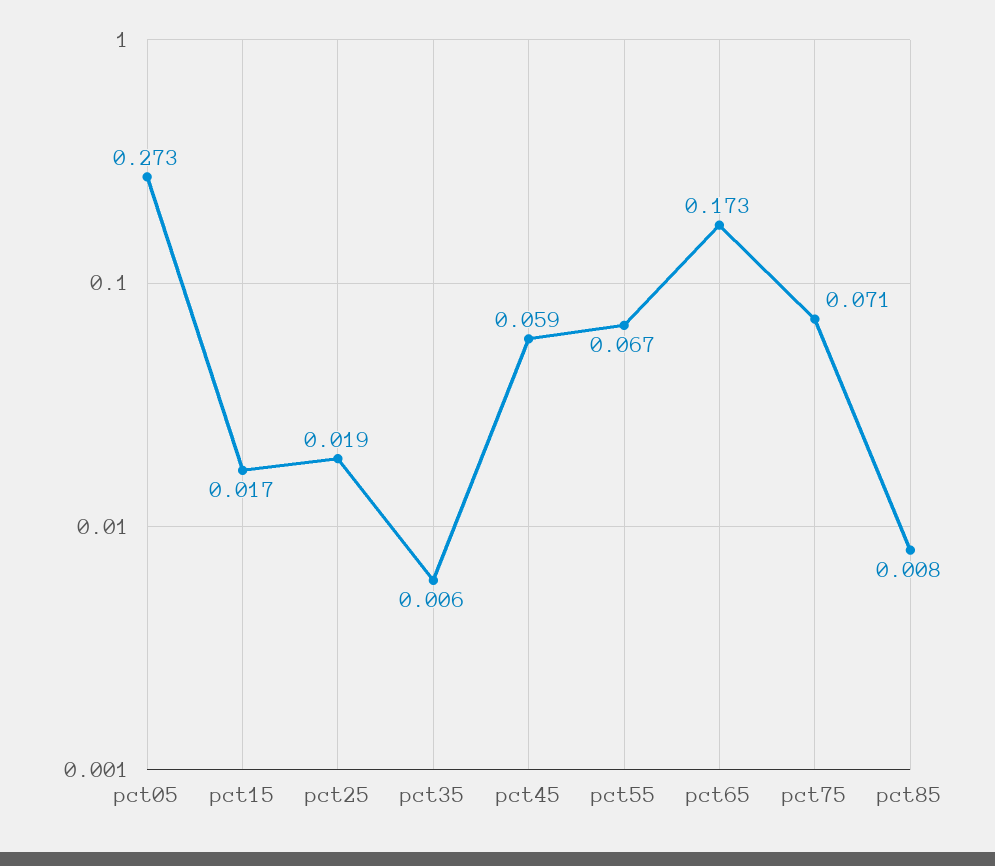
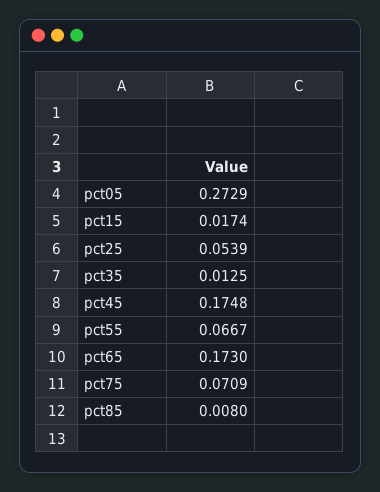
  {
    "pct05": 0.2729,
    "pct15": 0.0174,
-   "pct25": 0.019,
+   "pct25": 0.0539,
-   "pct35": 0.006,
+   "pct35": 0.0125,
-   "pct45": 0.059,
+   "pct45": 0.1748,
    "pct55": 0.0667,
    "pct65": 0.173,
    "pct75": 0.0709,
    "pct85": 0.008
  }

